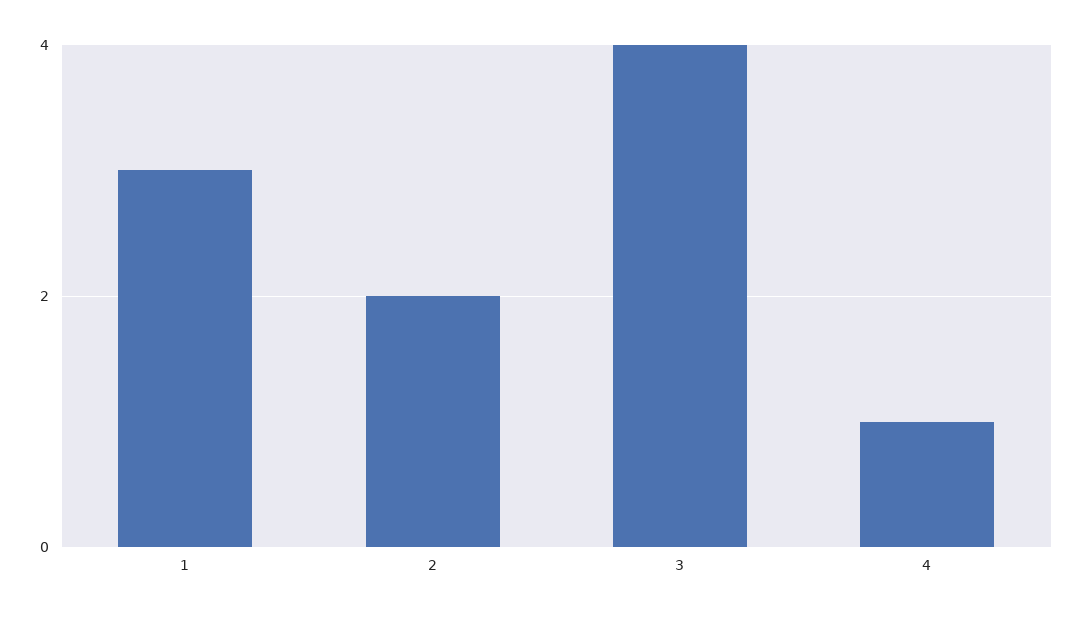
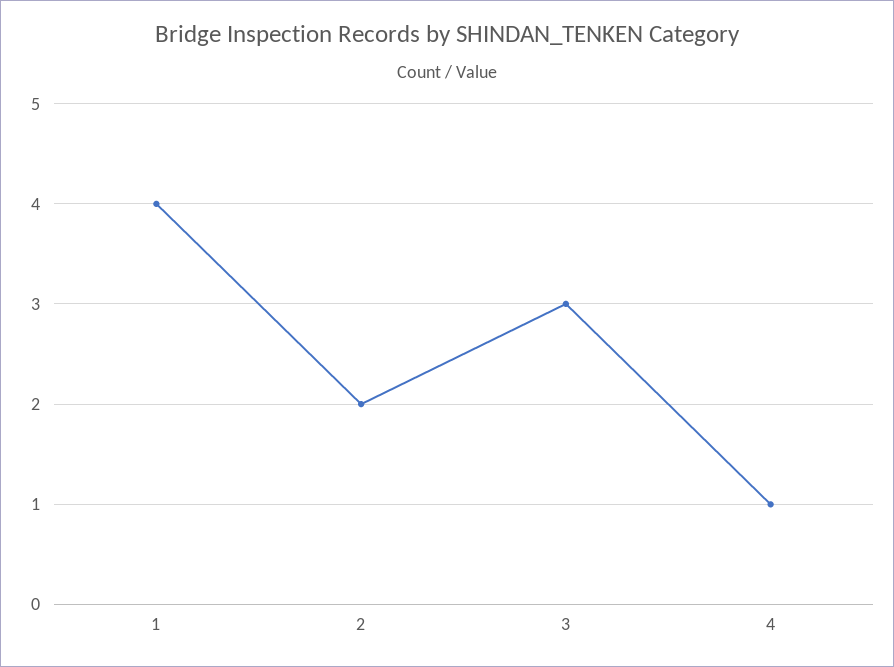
  {
-   "1": 3,
+   "1": 4,
    "2": 2,
-   "3": 4,
+   "3": 3,
    "4": 1
  }

